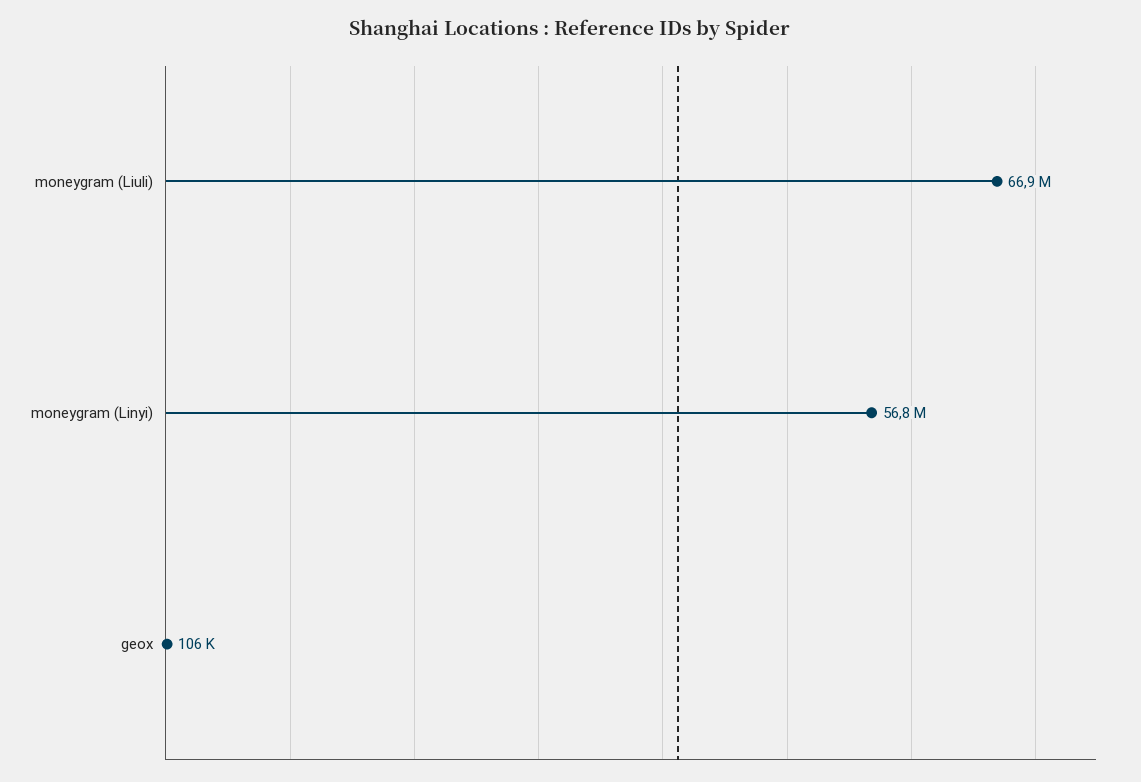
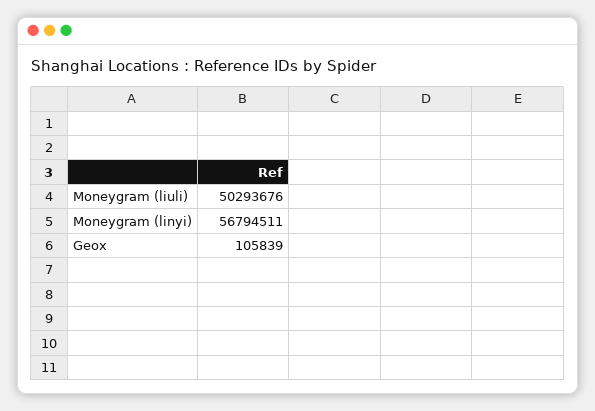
  {
-   "moneygram (Liuli)": 66900000,
+   "moneygram (Liuli)": 50293676,
    "moneygram (Linyi)": 56794511,
    "geox": 105839
  }

